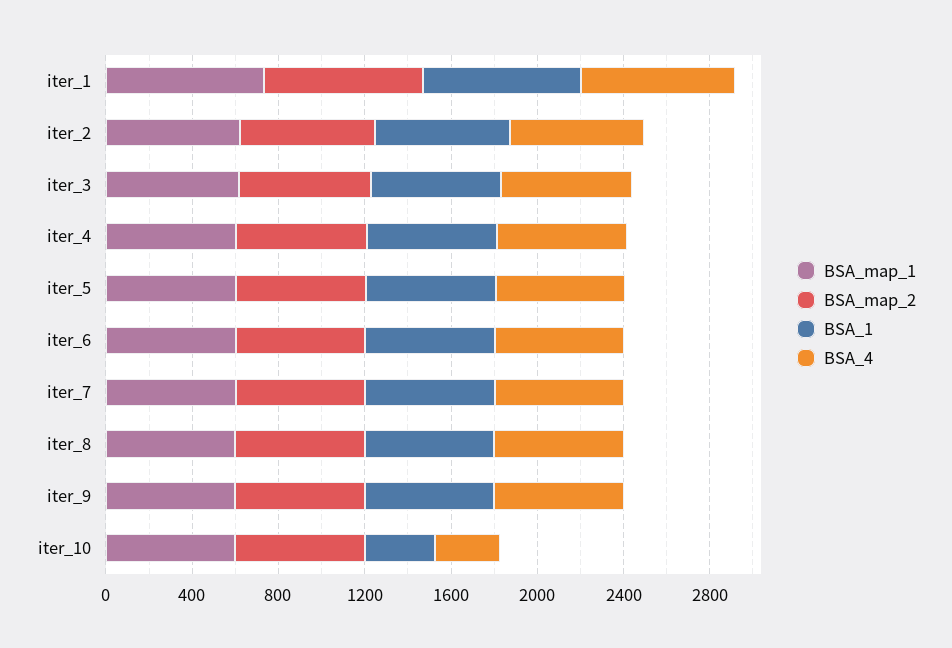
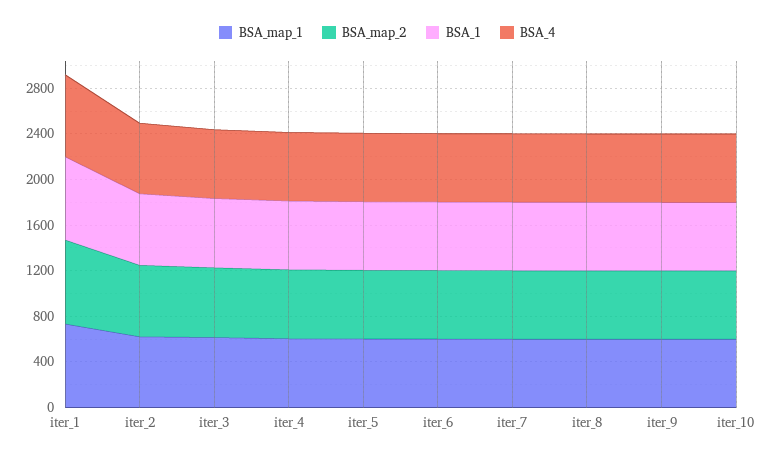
  {
    "BSA_map_1": {
      "iter_1": 700,
      "iter_2": 600,
      "iter_3": 600,
      "iter_4": 600,
      "iter_5": 600,
      "iter_6": 600,
      "iter_7": 600,
      "iter_8": 600,
      "iter_9": 600,
      "iter_10": 600
    },
    "BSA_map_2": {
      "iter_1": 700,
      "iter_2": 600,
      "iter_3": 600,
      "iter_4": 600,
      "iter_5": 600,
      "iter_6": 600,
      "iter_7": 600,
      "iter_8": 600,
      "iter_9": 600,
      "iter_10": 600
    },
    "BSA_1": {
      "iter_1": 700,
      "iter_2": 600,
      "iter_3": 600,
      "iter_4": 600,
      "iter_5": 600,
      "iter_6": 600,
      "iter_7": 600,
      "iter_8": 600,
      "iter_9": 600,
-     "iter_10": 300
+     "iter_10": 600
    },
    "BSA_4": {
      "iter_1": 700,
      "iter_2": 600,
      "iter_3": 600,
      "iter_4": 600,
      "iter_5": 600,
      "iter_6": 600,
      "iter_7": 600,
      "iter_8": 600,
      "iter_9": 600,
-     "iter_10": 300
+     "iter_10": 600
    }
  }

